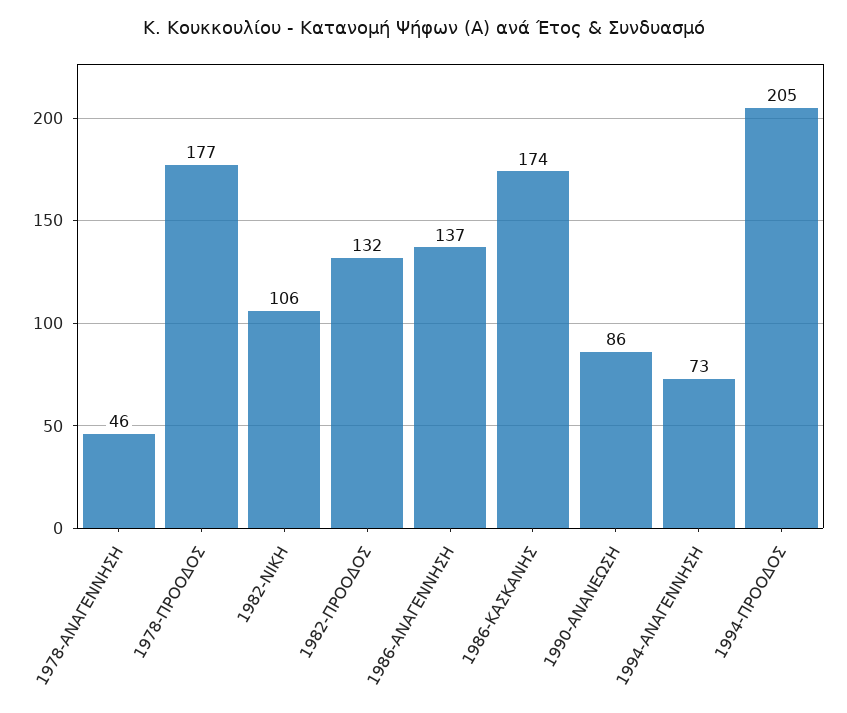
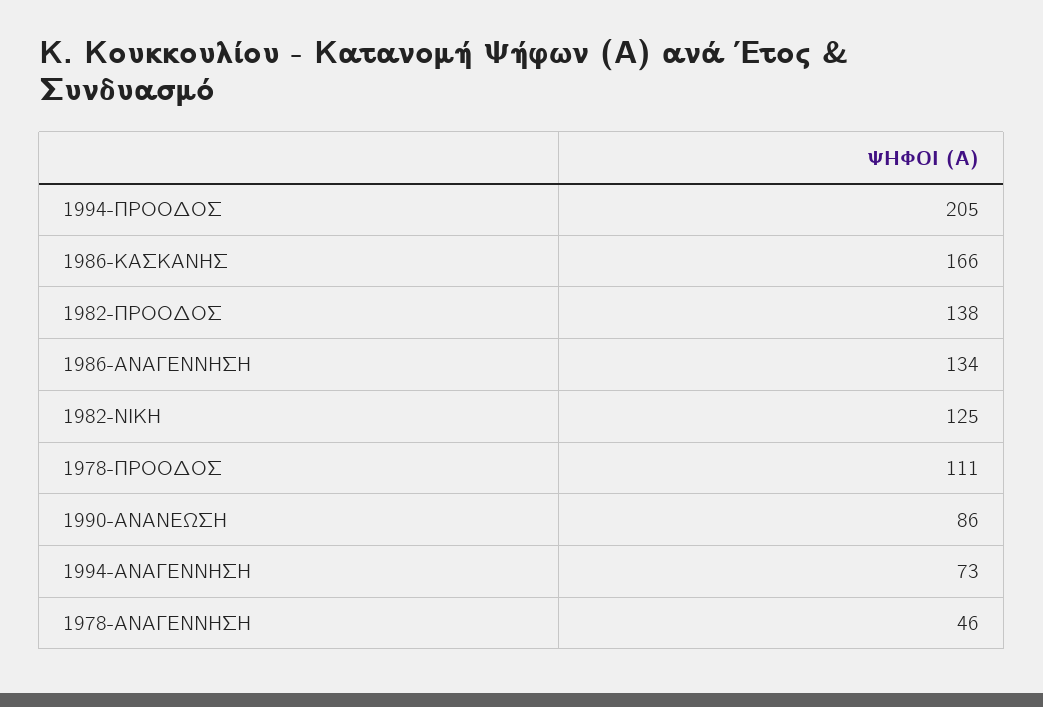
  {
    "1978-ΑΝΑΓΕΝΝΗΣΗ": 46,
-   "1978-ΠΡΟΟΔΟΣ": 177,
+   "1978-ΠΡΟΟΔΟΣ": 111,
-   "1982-ΝΙΚΗ": 106,
+   "1982-ΝΙΚΗ": 125,
-   "1982-ΠΡΟΟΔΟΣ": 132,
+   "1982-ΠΡΟΟΔΟΣ": 138,
-   "1986-ΑΝΑΓΕΝΝΗΣΗ": 137,
+   "1986-ΑΝΑΓΕΝΝΗΣΗ": 134,
-   "1986-ΚΑΣΚΑΝΗΣ": 174,
+   "1986-ΚΑΣΚΑΝΗΣ": 166,
    "1990-ΑΝΑΝΕΩΣΗ": 86,
    "1994-ΑΝΑΓΕΝΝΗΣΗ": 73,
    "1994-ΠΡΟΟΔΟΣ": 205
  }

